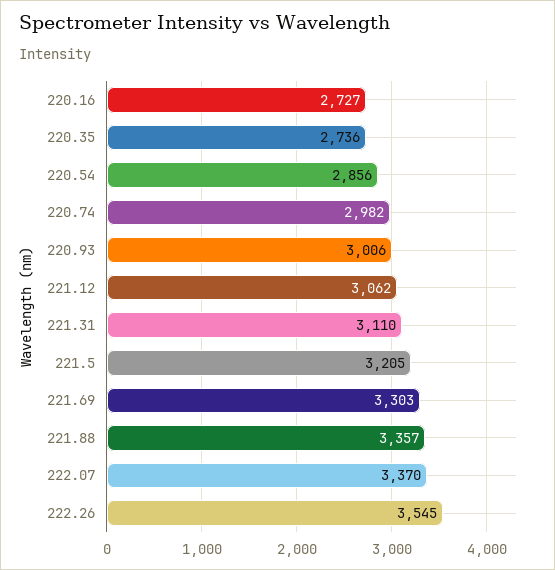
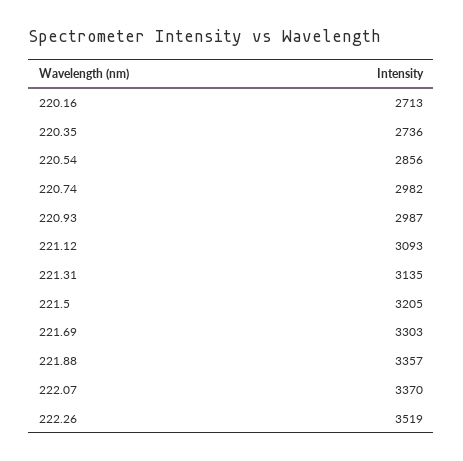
  {
-   "220.16": 2727,
+   "220.16": 2713,
    "220.35": 2736,
    "220.54": 2856,
    "220.74": 2982,
-   "220.93": 3006,
+   "220.93": 2987,
-   "221.12": 3062,
+   "221.12": 3093,
-   "221.31": 3110,
+   "221.31": 3135,
    "221.5": 3205,
    "221.69": 3303,
    "221.88": 3357,
    "222.07": 3370,
-   "222.26": 3545
+   "222.26": 3519
  }

